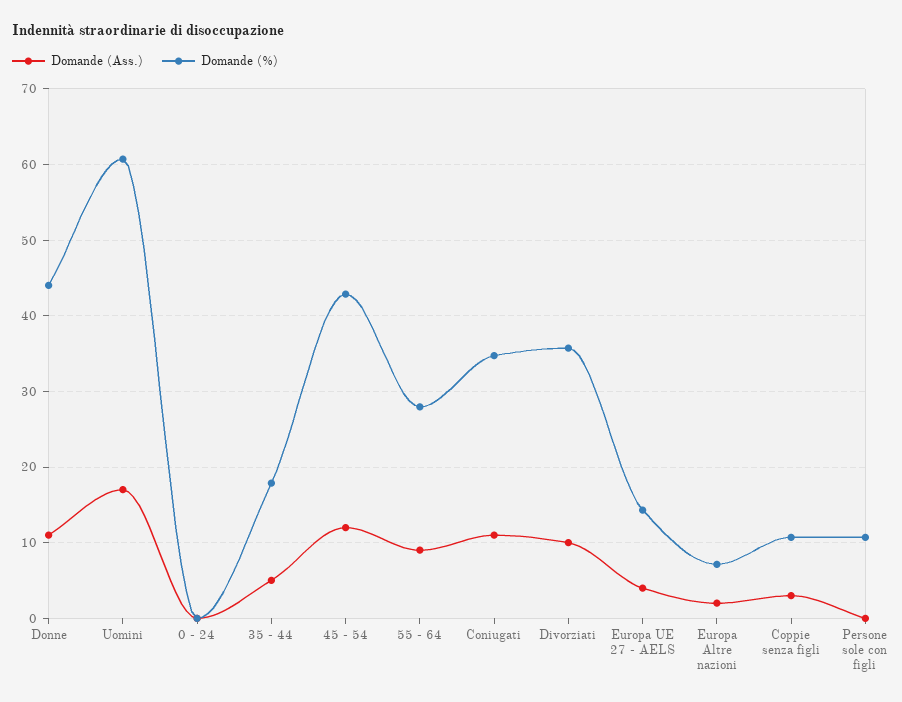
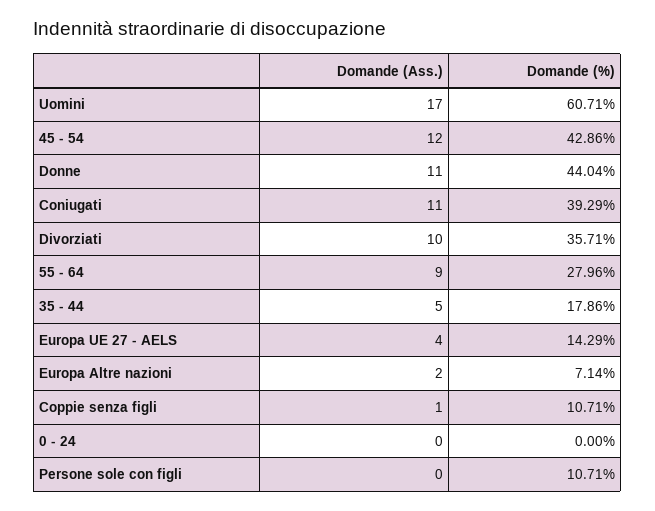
  {
    "Domande (Ass.)": {
      "Donne": 11,
      "Uomini": 17,
      "0 - 24": 0,
      "35 - 44": 5,
      "45 - 54": 12,
      "55 - 64": 9,
      "Coniugati": 11,
      "Divorziati": 10,
      "Europa UE 27 - AELS": 4,
      "Europa Altre nazioni": 2,
-     "Coppie senza figli": 3,
+     "Coppie senza figli": 1,
      "Persone sole con figli": 0
    },
    "Domande (%)": {
      "Donne": 44.04,
      "Uomini": 60.71,
      "0 - 24": 0,
      "35 - 44": 17.86,
      "45 - 54": 42.86,
      "55 - 64": 27.96,
-     "Coniugati": 35,
+     "Coniugati": 39.29,
      "Divorziati": 35.71,
      "Europa UE 27 - AELS": 14.29,
      "Europa Altre nazioni": 7.14,
      "Coppie senza figli": 10.71,
      "Persone sole con figli": 10.71
    }
  }

